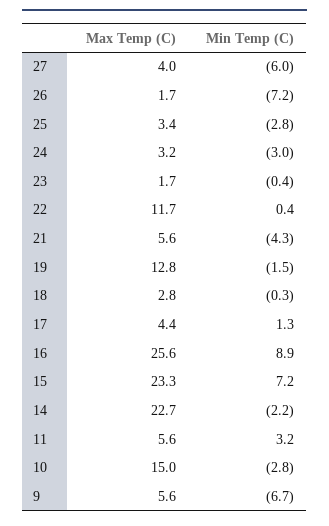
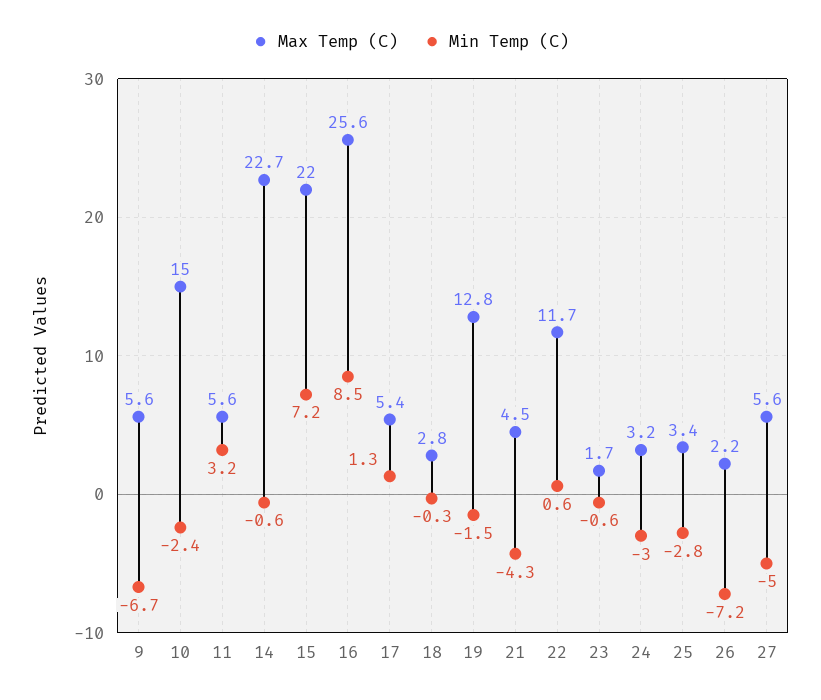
  {
    "Max Temp (C)": {
-     "27": 4,
+     "27": 5.6,
-     "26": 1.7,
+     "26": 2.2,
      "25": 3.4,
      "24": 3.2,
      "23": 1.7,
      "22": 11.7,
-     "21": 5.6,
+     "21": 4.5,
      "19": 12.8,
      "18": 2.8,
-     "17": 4.4,
+     "17": 5.4,
      "16": 25.6,
-     "15": 23.3,
+     "15": 22,
      "14": 22.7,
      "11": 5.6,
      "10": 15,
      "9": 5.6
    },
    "Min Temp (C)": {
-     "27": -6,
+     "27": -5,
      "26": -7.2,
      "25": -2.8,
      "24": -3,
-     "23": -0.4,
+     "23": -0.6,
-     "22": 0.4,
+     "22": 0.6,
      "21": -4.3,
      "19": -1.5,
      "18": -0.3,
      "17": 1.3,
-     "16": 8.9,
+     "16": 8.5,
      "15": 7.2,
-     "14": -2.2,
+     "14": -0.6,
      "11": 3.2,
-     "10": -2.8,
+     "10": -2.4,
      "9": -6.7
    }
  }

